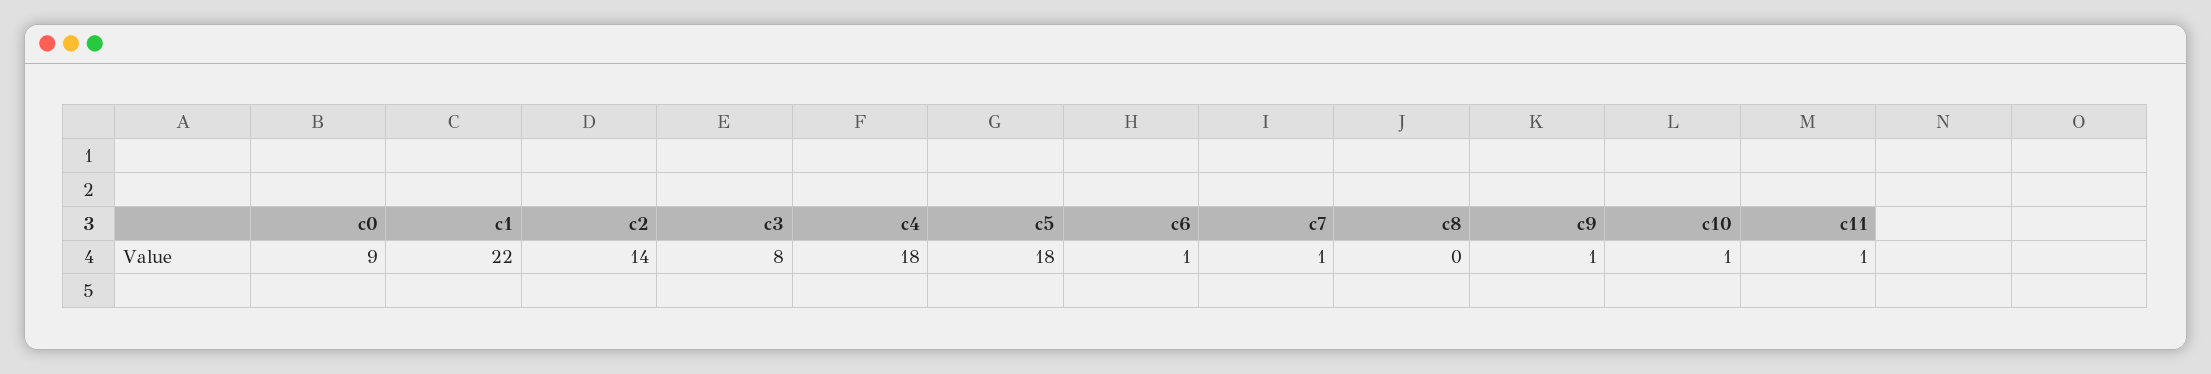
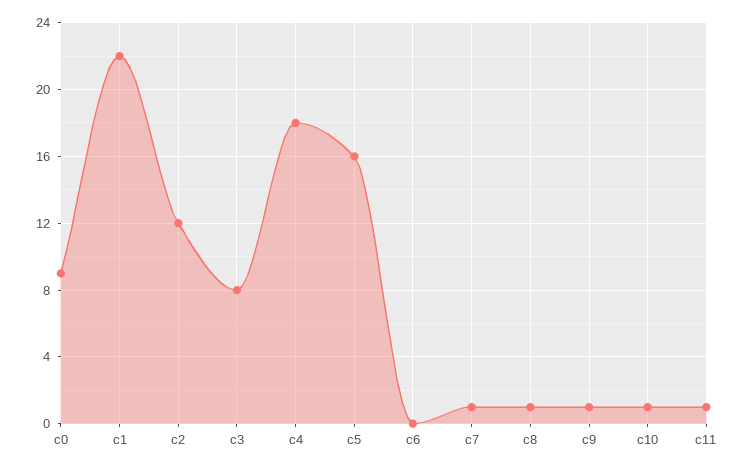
  {
    "c0": 9,
    "c1": 22,
-   "c2": 14,
+   "c2": 12,
    "c3": 8,
    "c4": 18,
-   "c5": 18,
+   "c5": 16,
-   "c6": 1,
+   "c6": 0,
    "c7": 1,
-   "c8": 0,
+   "c8": 1,
    "c9": 1,
    "c10": 1,
    "c11": 1
  }

